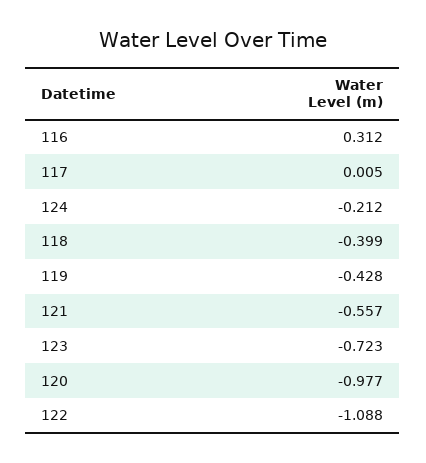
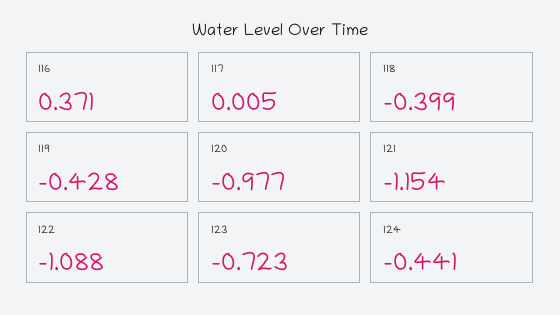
  {
-   "116": 0.312,
+   "116": 0.371,
    "117": 0.005,
-   "124": -0.212,
+   "124": -0.441,
    "118": -0.399,
    "119": -0.428,
-   "121": -0.557,
+   "121": -1.154,
    "123": -0.723,
    "120": -0.977,
    "122": -1.088
  }

